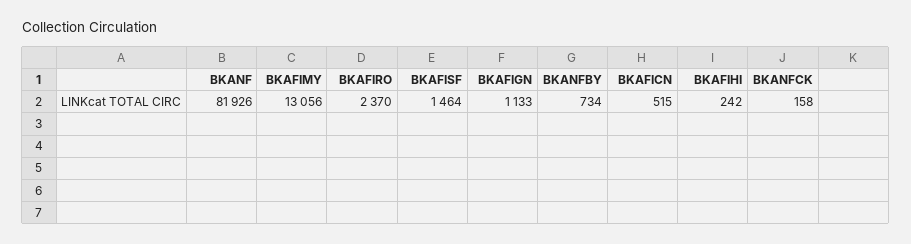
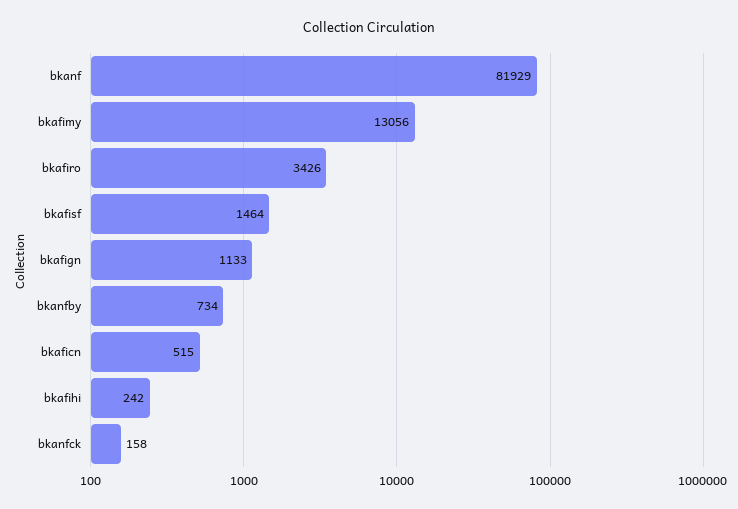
  {
-   "BKANF": 81926,
+   "BKANF": 81929,
    "BKAFIMY": 13056,
-   "BKAFIRO": 2370,
+   "BKAFIRO": 3426,
    "BKAFISF": 1464,
    "BKAFIGN": 1133,
    "BKANFBY": 734,
    "BKAFICN": 515,
    "BKAFIHI": 242,
    "BKANFCK": 158
  }

